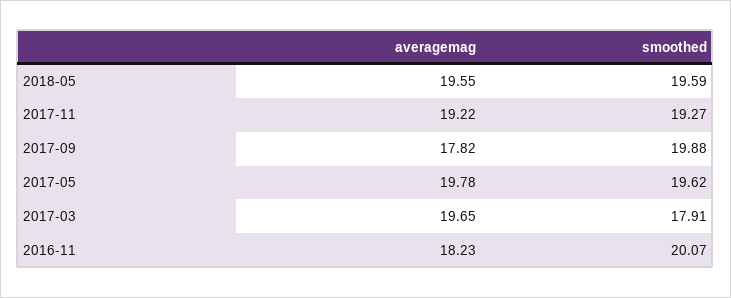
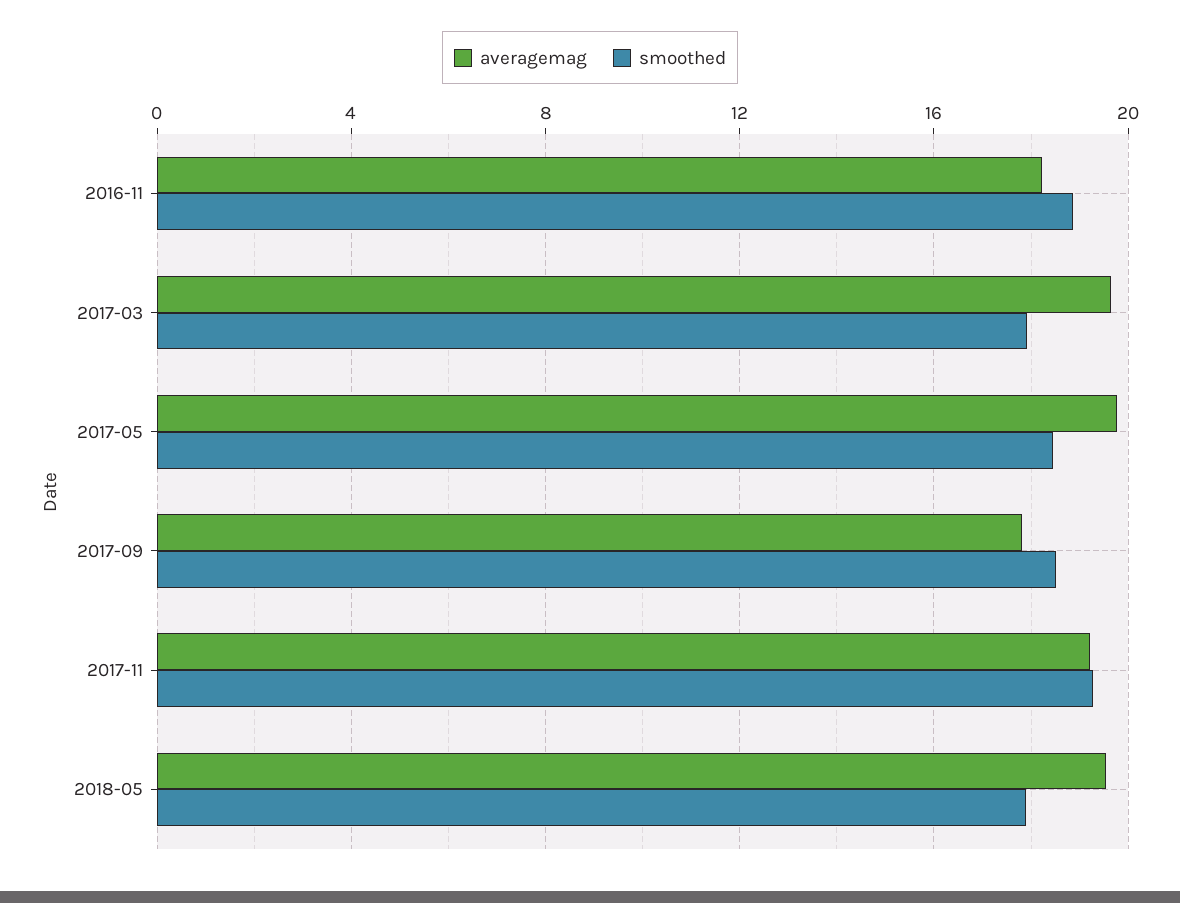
  {
    "averagemag": {
      "2018-05": 19.55,
      "2017-11": 19.22,
      "2017-09": 17.82,
      "2017-05": 19.78,
      "2017-03": 19.65,
      "2016-11": 18.23
    },
    "smoothed": {
-     "2018-05": 19.59,
+     "2018-05": 18,
      "2017-11": 19.27,
-     "2017-09": 19.88,
+     "2017-09": 18.5,
-     "2017-05": 19.62,
+     "2017-05": 18.5,
      "2017-03": 17.91,
-     "2016-11": 20.07
+     "2016-11": 19
    }
  }

